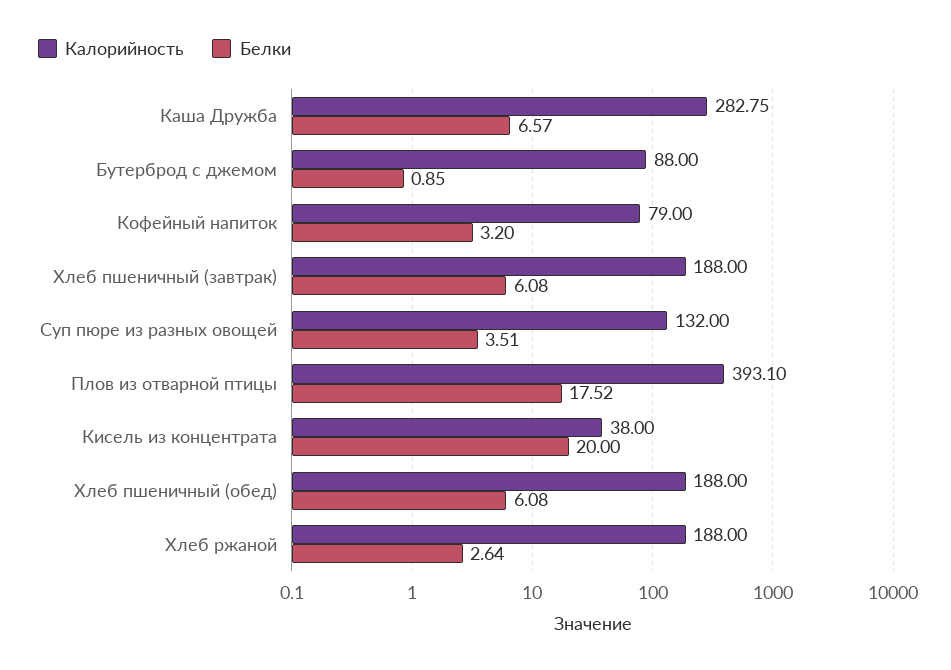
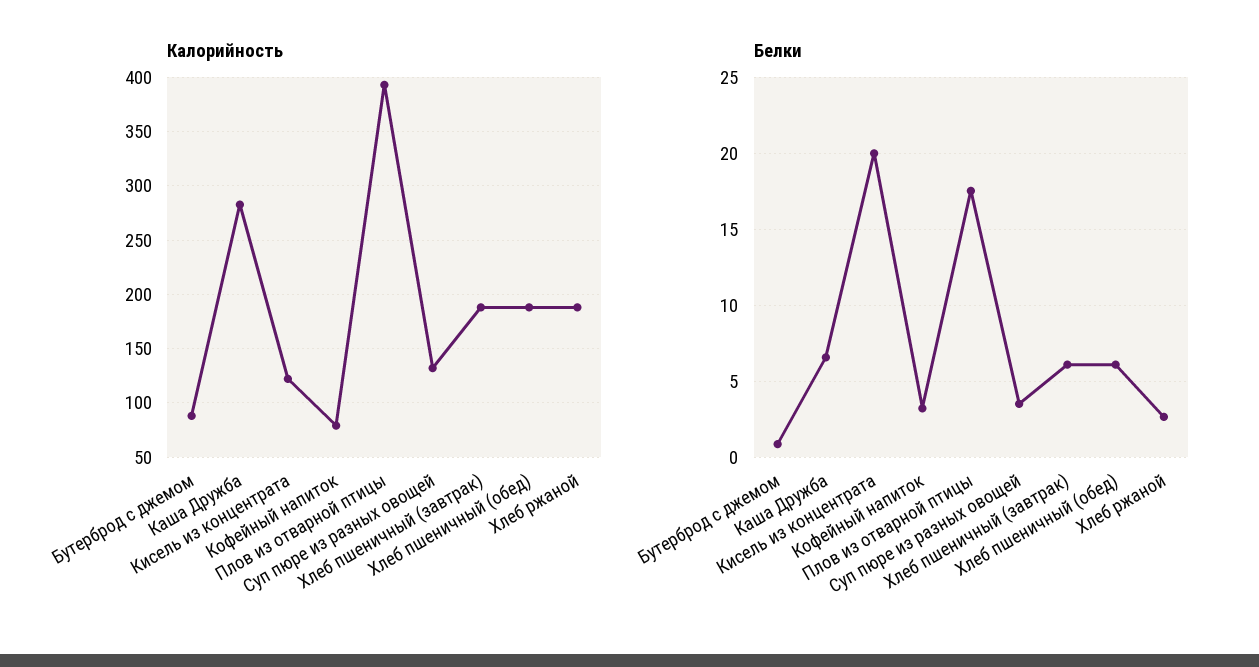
  {
    "Калорийность": {
      "Каша Дружба": 282.75,
      "Бутерброд с джемом": 88,
      "Кофейный напиток": 79,
      "Хлеб пшеничный (завтрак)": 188,
      "Суп пюре из разных овощей": 132,
      "Плов из отварной птицы": 393.1,
-     "Кисель из концентрата": 38,
+     "Кисель из концентрата": 120,
      "Хлеб пшеничный (обед)": 188,
      "Хлеб ржаной": 188
    },
    "Белки": {
      "Каша Дружба": 6.57,
      "Бутерброд с джемом": 0.85,
      "Кофейный напиток": 3.2,
      "Хлеб пшеничный (завтрак)": 6.08,
      "Суп пюре из разных овощей": 3.51,
      "Плов из отварной птицы": 17.52,
      "Кисель из концентрата": 20,
      "Хлеб пшеничный (обед)": 6.08,
      "Хлеб ржаной": 2.64
    }
  }

